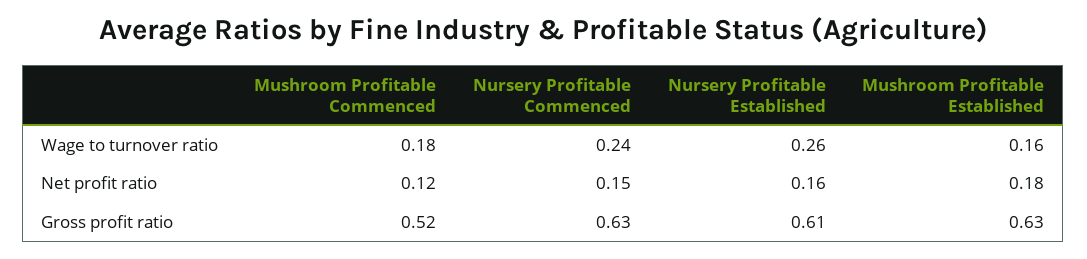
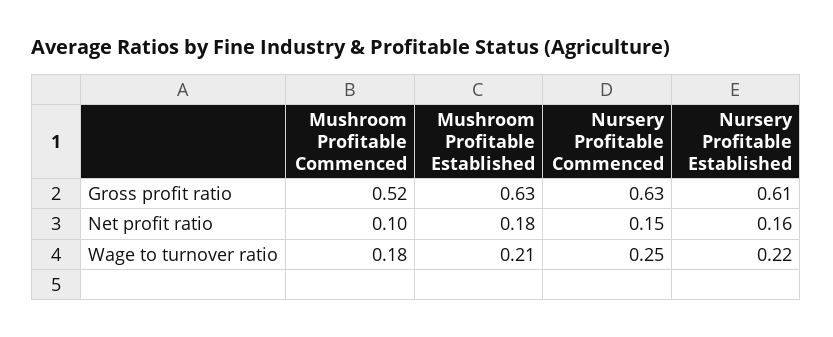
  {
    "Mushroom Profitable Commenced": {
      "Wage to turnover ratio": 0.18,
-     "Net profit ratio": 0.12,
+     "Net profit ratio": 0.1,
      "Gross profit ratio": 0.52
    },
    "Nursery Profitable Commenced": {
-     "Wage to turnover ratio": 0.24,
+     "Wage to turnover ratio": 0.25,
      "Net profit ratio": 0.15,
      "Gross profit ratio": 0.63
    },
    "Nursery Profitable Established": {
-     "Wage to turnover ratio": 0.26,
+     "Wage to turnover ratio": 0.22,
      "Net profit ratio": 0.16,
      "Gross profit ratio": 0.61
    },
    "Mushroom Profitable Established": {
-     "Wage to turnover ratio": 0.16,
+     "Wage to turnover ratio": 0.21,
      "Net profit ratio": 0.18,
      "Gross profit ratio": 0.63
    }
  }

